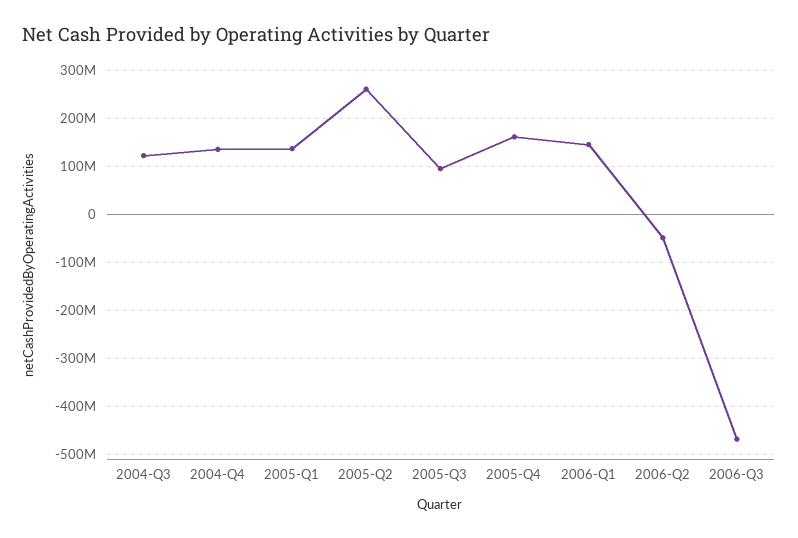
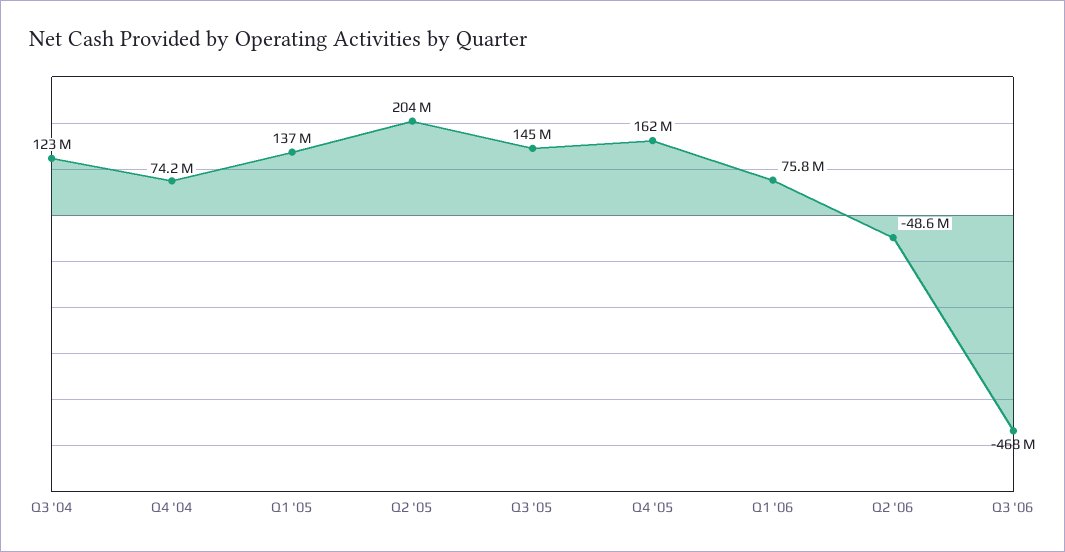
  {
    "2004-Q3": 123000000,
-   "2004-Q4": 140000000,
+   "2004-Q4": 74200000,
    "2005-Q1": 137000000,
-   "2005-Q2": 260000000,
+   "2005-Q2": 204000000,
-   "2005-Q3": 100000000,
+   "2005-Q3": 145000000,
    "2005-Q4": 162000000,
-   "2006-Q1": 140000000,
+   "2006-Q1": 75800000,
    "2006-Q2": -48600000,
    "2006-Q3": -468000000
  }

